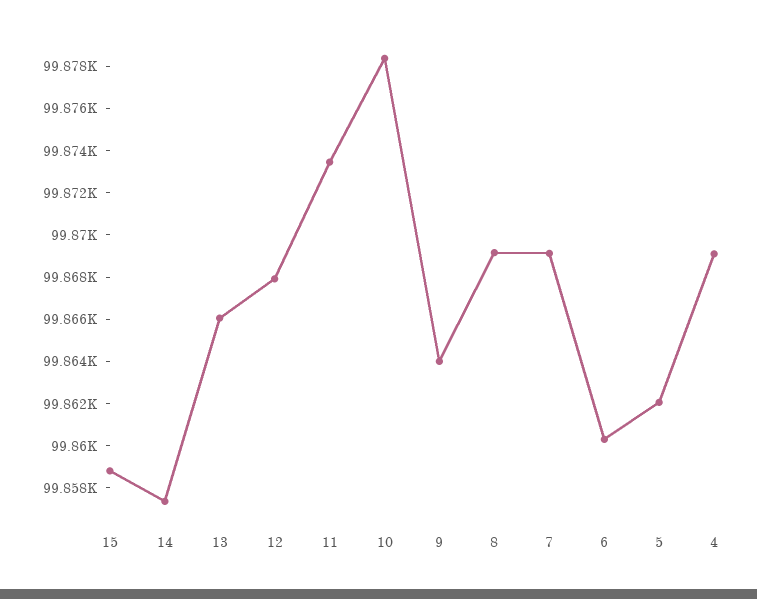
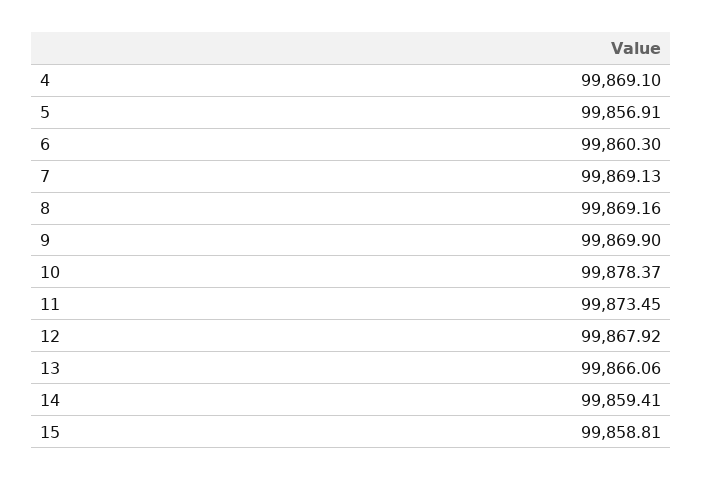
  {
    "15": 99858.81,
-   "14": 99857.5,
+   "14": 99859.41,
    "13": 99866.06,
    "12": 99867.92,
    "11": 99873.45,
    "10": 99878.37,
-   "9": 99864,
+   "9": 99869.9,
    "8": 99869.16,
    "7": 99869.13,
    "6": 99860.3,
-   "5": 99862,
+   "5": 99856.91,
    "4": 99869.1
  }

